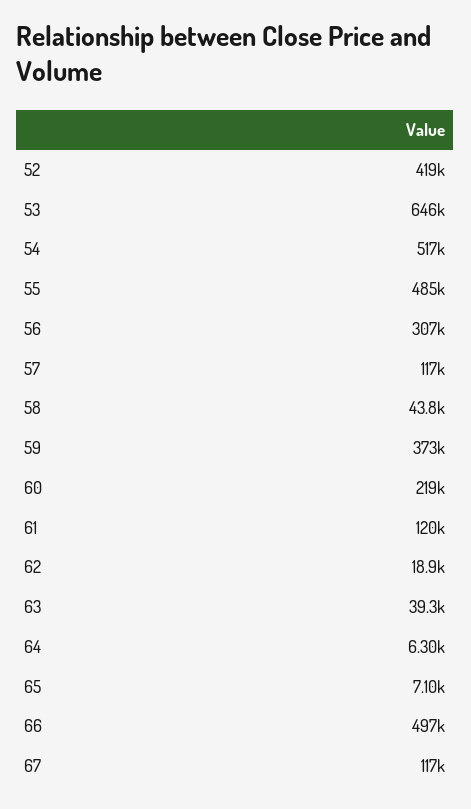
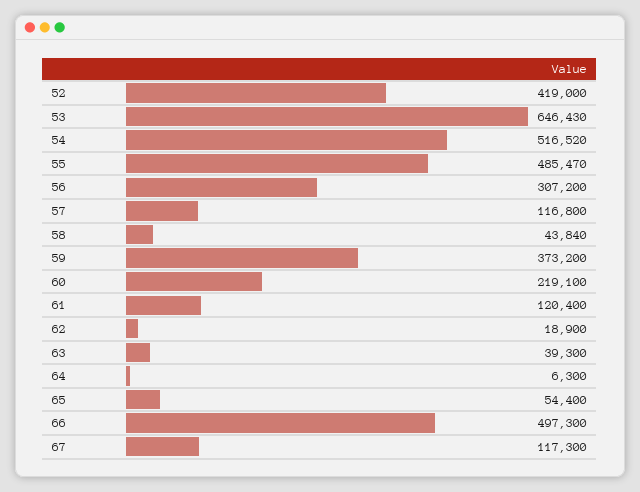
  {
    "52": 419000,
    "53": 646430,
    "54": 516520,
    "55": 485470,
    "56": 307200,
    "57": 116800,
    "58": 43840,
    "59": 373200,
    "60": 219100,
    "61": 120400,
    "62": 18900,
    "63": 39300,
    "64": 6300,
-   "65": 7100,
+   "65": 54400,
    "66": 497300,
    "67": 117300
  }

